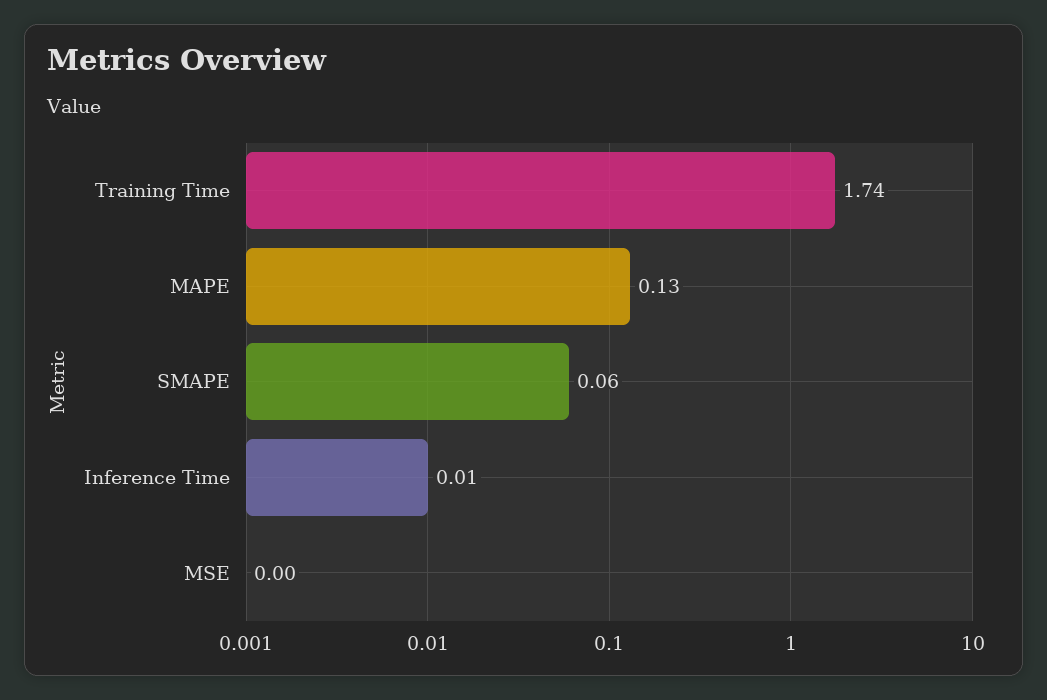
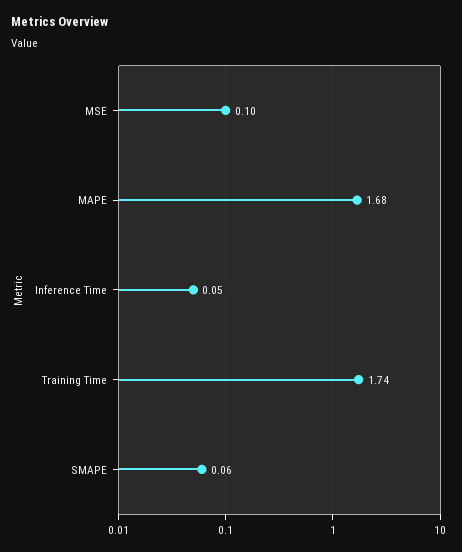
  {
    "Training Time": 1.74,
-   "MAPE": 0.13,
+   "MAPE": 1.68,
    "SMAPE": 0.06,
-   "Inference Time": 0.01,
+   "Inference Time": 0.05,
-   "MSE": 0
+   "MSE": 0.1
  }

